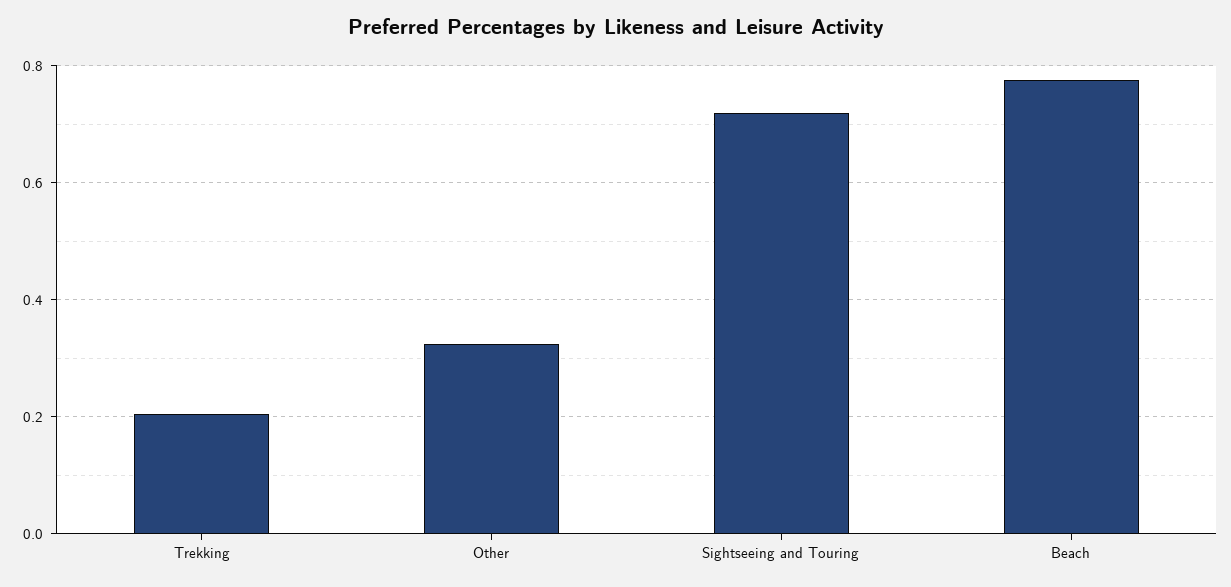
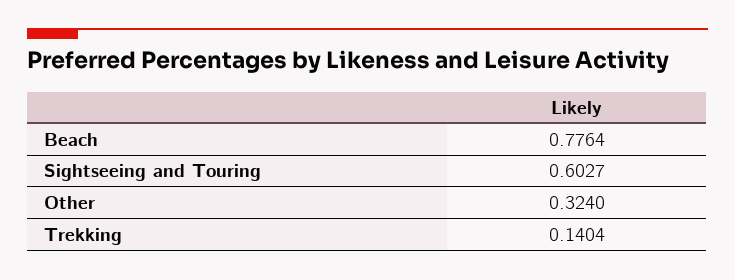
  {
-   "Trekking": 0.2,
+   "Trekking": 0.1404,
    "Other": 0.324,
-   "Sightseeing and Touring": 0.72,
+   "Sightseeing and Touring": 0.6027,
    "Beach": 0.7764
  }

